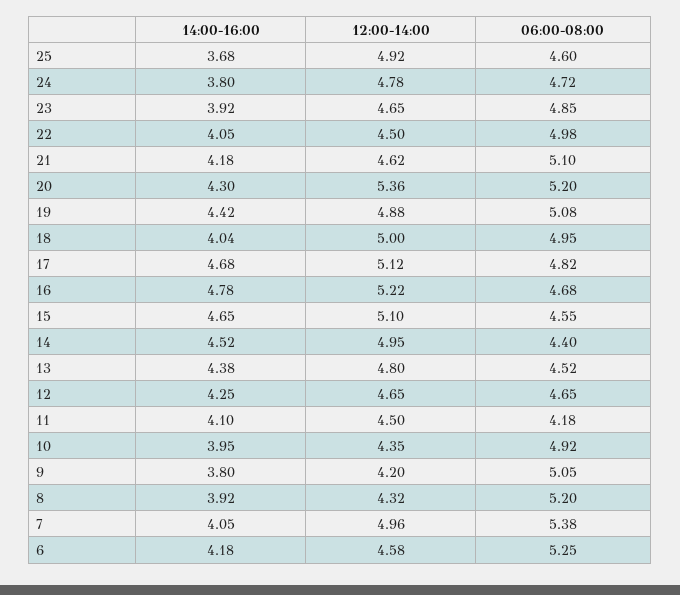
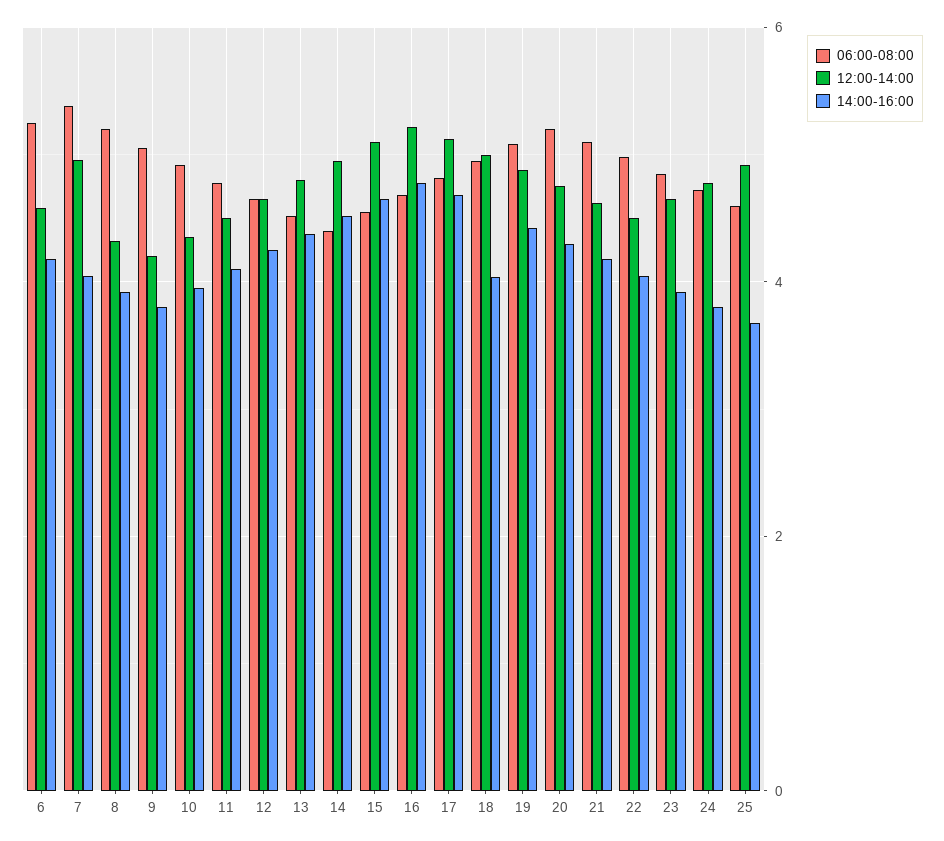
  {
    "14:00-16:00": {
      "25": 3.68,
      "24": 3.8,
      "23": 3.92,
      "22": 4.05,
      "21": 4.18,
      "20": 4.3,
      "19": 4.42,
      "18": 4.04,
      "17": 4.68,
      "16": 4.78,
      "15": 4.65,
      "14": 4.52,
      "13": 4.38,
      "12": 4.25,
      "11": 4.1,
      "10": 3.95,
      "9": 3.8,
      "8": 3.92,
      "7": 4.05,
      "6": 4.18
    },
    "12:00-14:00": {
      "25": 4.92,
      "24": 4.78,
      "23": 4.65,
      "22": 4.5,
      "21": 4.62,
-     "20": 5.36,
+     "20": 4.8,
      "19": 4.88,
      "18": 5,
      "17": 5.12,
      "16": 5.22,
      "15": 5.1,
      "14": 4.95,
      "13": 4.8,
      "12": 4.65,
      "11": 4.5,
      "10": 4.35,
      "9": 4.2,
      "8": 4.32,
      "7": 4.96,
      "6": 4.58
    },
    "06:00-08:00": {
      "25": 4.6,
      "24": 4.72,
      "23": 4.85,
      "22": 4.98,
      "21": 5.1,
      "20": 5.2,
      "19": 5.08,
      "18": 4.95,
      "17": 4.82,
      "16": 4.68,
      "15": 4.55,
      "14": 4.4,
      "13": 4.52,
      "12": 4.65,
-     "11": 4.18,
+     "11": 4.8,
      "10": 4.92,
      "9": 5.05,
      "8": 5.2,
      "7": 5.38,
      "6": 5.25
    }
  }

